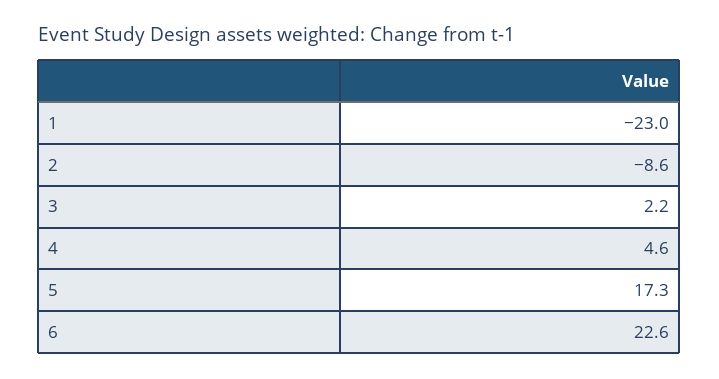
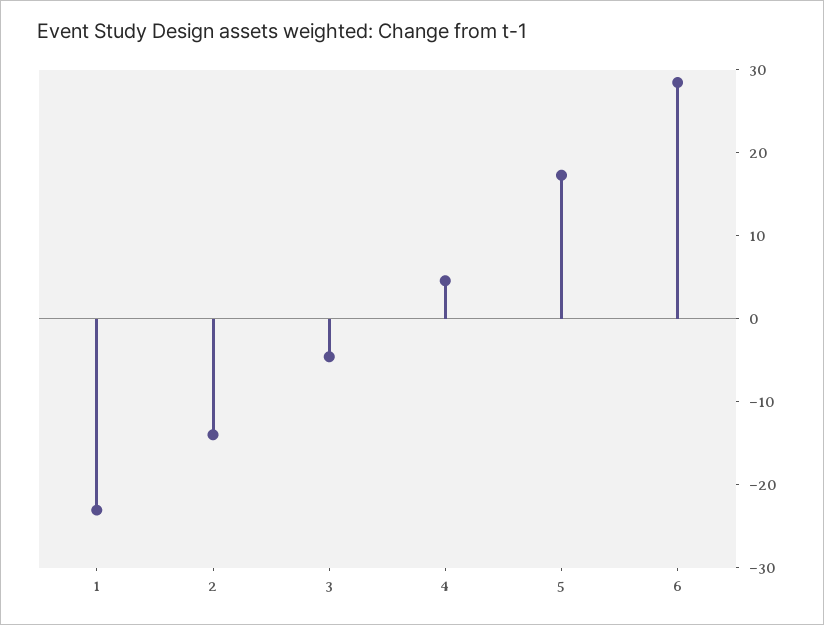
  {
    "1": -23,
-   "2": -8.6,
+   "2": -14,
-   "3": 2.2,
+   "3": -4,
    "4": 4.6,
    "5": 17.3,
-   "6": 22.6
+   "6": 28
  }

